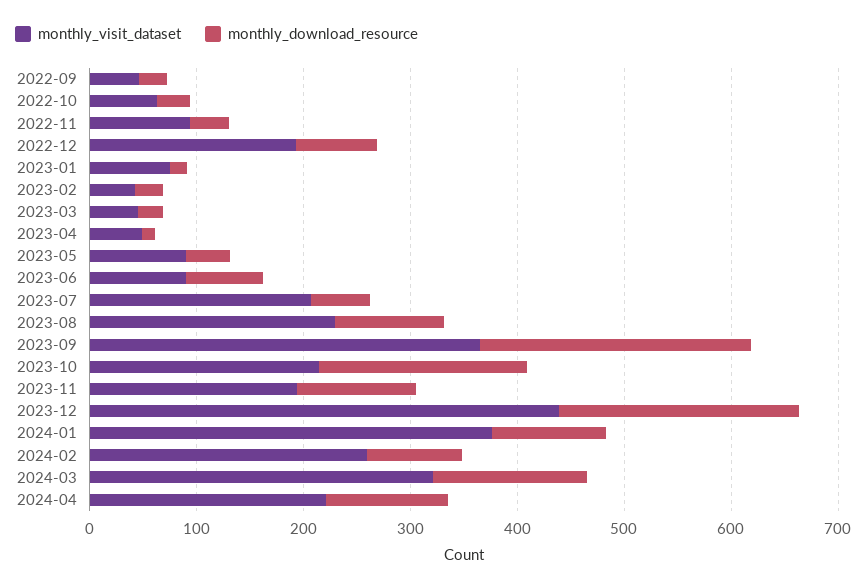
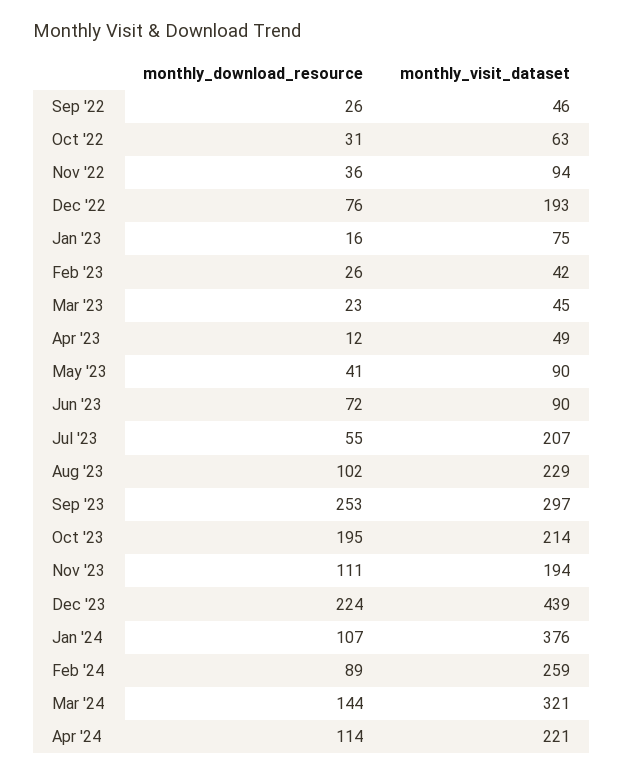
  {
    "monthly_visit_dataset": {
      "2022-09": 46,
      "2022-10": 63,
      "2022-11": 94,
      "2022-12": 193,
      "2023-01": 75,
      "2023-02": 42,
      "2023-03": 45,
      "2023-04": 49,
      "2023-05": 90,
      "2023-06": 90,
      "2023-07": 207,
      "2023-08": 229,
-     "2023-09": 360,
+     "2023-09": 297,
      "2023-10": 214,
      "2023-11": 194,
      "2023-12": 439,
      "2024-01": 376,
      "2024-02": 259,
      "2024-03": 321,
      "2024-04": 221
    },
    "monthly_download_resource": {
      "2022-09": 26,
      "2022-10": 31,
      "2022-11": 36,
      "2022-12": 76,
      "2023-01": 16,
      "2023-02": 26,
      "2023-03": 23,
      "2023-04": 12,
      "2023-05": 41,
      "2023-06": 72,
      "2023-07": 55,
      "2023-08": 102,
      "2023-09": 253,
      "2023-10": 195,
      "2023-11": 111,
      "2023-12": 224,
      "2024-01": 107,
      "2024-02": 89,
      "2024-03": 144,
      "2024-04": 114
    }
  }

